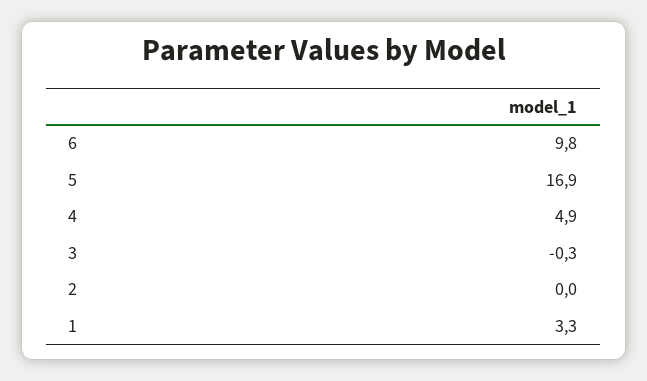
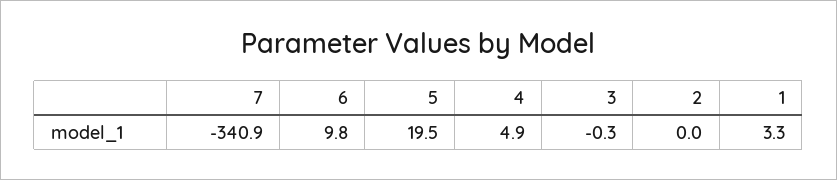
  {
    "6": 9.8,
-   "5": 16.9,
+   "5": 19.5,
    "4": 4.9,
    "3": -0.3,
    "2": 0,
-   "1": 3.3
+   "1": 3.3,
+   "7": -340.9
  }

